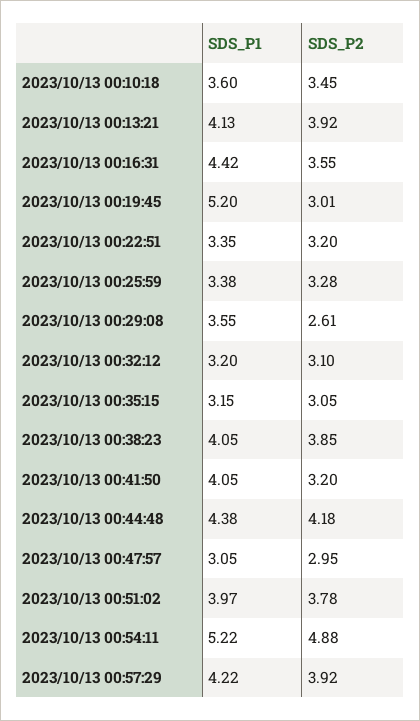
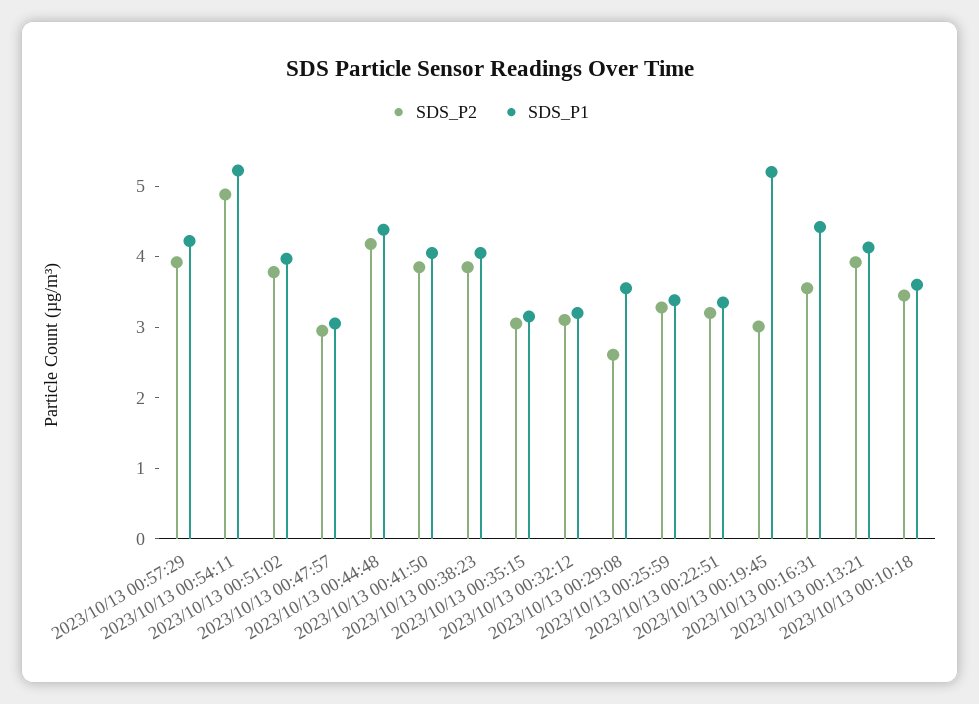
  {
    "SDS_P1": {
      "2023/10/13 00:10:18": 3.6,
      "2023/10/13 00:13:21": 4.13,
      "2023/10/13 00:16:31": 4.42,
      "2023/10/13 00:19:45": 5.2,
      "2023/10/13 00:22:51": 3.35,
      "2023/10/13 00:25:59": 3.38,
      "2023/10/13 00:29:08": 3.55,
      "2023/10/13 00:32:12": 3.2,
      "2023/10/13 00:35:15": 3.15,
      "2023/10/13 00:38:23": 4.05,
      "2023/10/13 00:41:50": 4.05,
      "2023/10/13 00:44:48": 4.38,
      "2023/10/13 00:47:57": 3.05,
      "2023/10/13 00:51:02": 3.97,
      "2023/10/13 00:54:11": 5.22,
      "2023/10/13 00:57:29": 4.22
    },
    "SDS_P2": {
      "2023/10/13 00:10:18": 3.45,
      "2023/10/13 00:13:21": 3.92,
      "2023/10/13 00:16:31": 3.55,
      "2023/10/13 00:19:45": 3.01,
      "2023/10/13 00:22:51": 3.2,
      "2023/10/13 00:25:59": 3.28,
      "2023/10/13 00:29:08": 2.61,
      "2023/10/13 00:32:12": 3.1,
      "2023/10/13 00:35:15": 3.05,
      "2023/10/13 00:38:23": 3.85,
-     "2023/10/13 00:41:50": 3.2,
+     "2023/10/13 00:41:50": 3.8,
      "2023/10/13 00:44:48": 4.18,
      "2023/10/13 00:47:57": 2.95,
      "2023/10/13 00:51:02": 3.78,
      "2023/10/13 00:54:11": 4.88,
      "2023/10/13 00:57:29": 3.92
    }
  }

